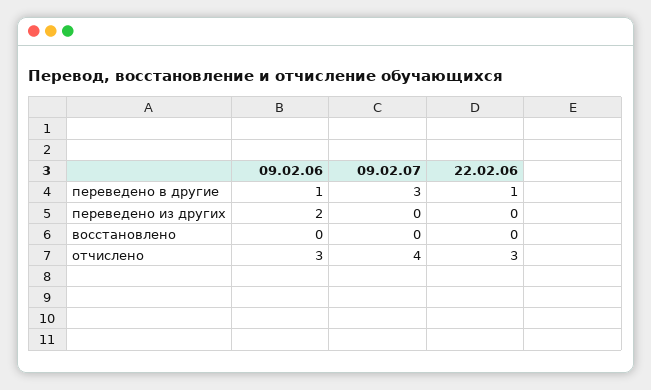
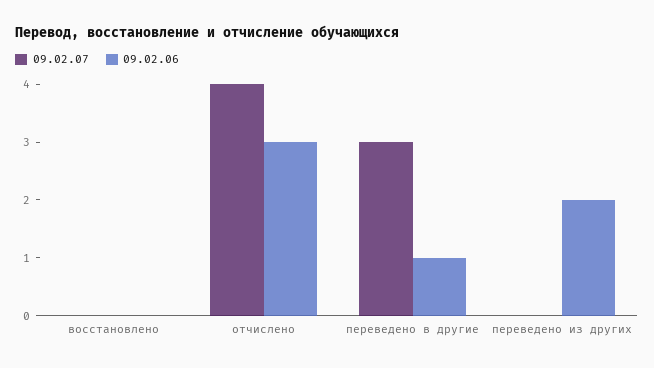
  {
    "09.02.06": {
      "переведено в другие": 1,
      "переведено из других": 2,
      "восстановлено": 0,
      "отчислено": 3
    },
    "09.02.07": {
      "переведено в другие": 3,
      "переведено из других": 0,
      "восстановлено": 0,
      "отчислено": 4
-   },
+   }
-   "22.02.06": {
-     "переведено в другие": 1,
-     "переведено из других": 0,
-     "восстановлено": 0,
-     "отчислено": 3
-   }
  }

